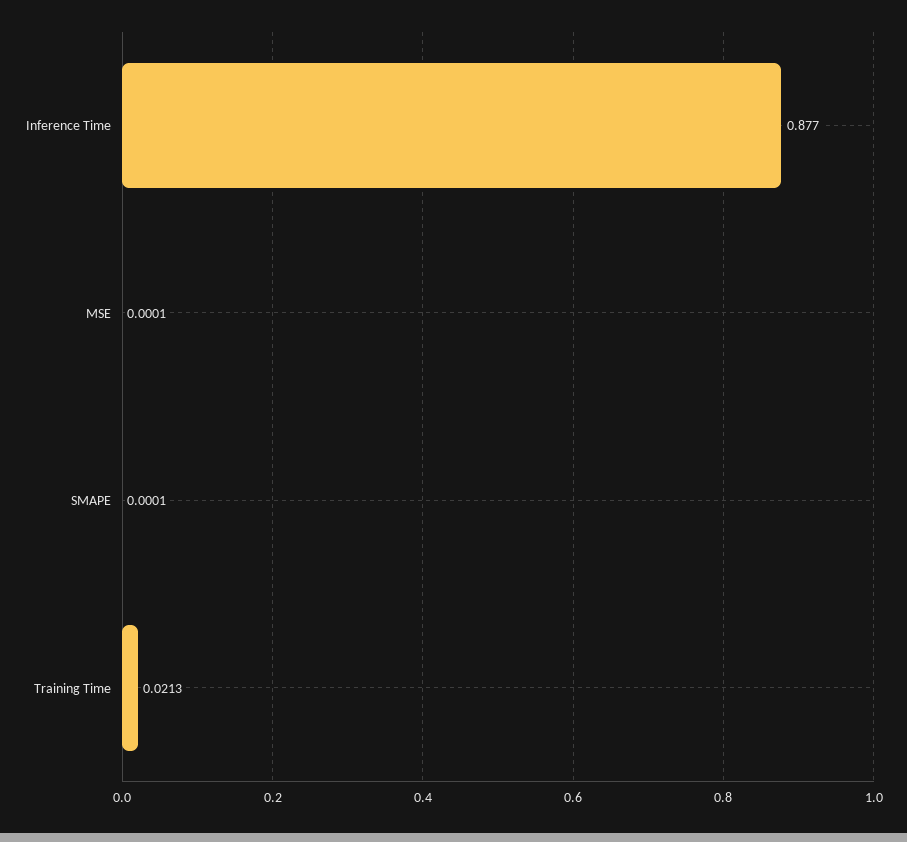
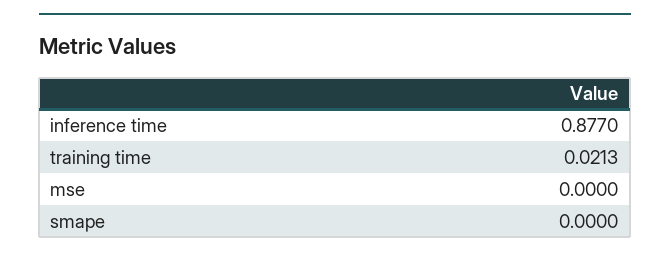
  {
    "Inference Time": 0.877,
-   "MSE": 0.0001,
+   "MSE": 0,
-   "SMAPE": 0.0001,
+   "SMAPE": 0,
    "Training Time": 0.0213
  }

